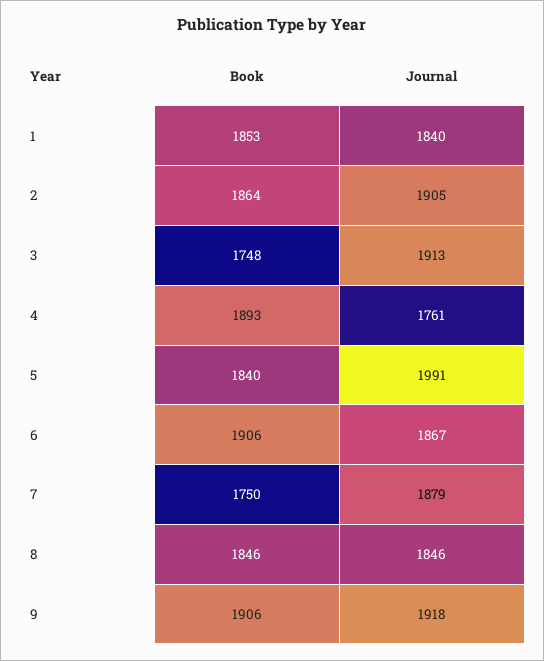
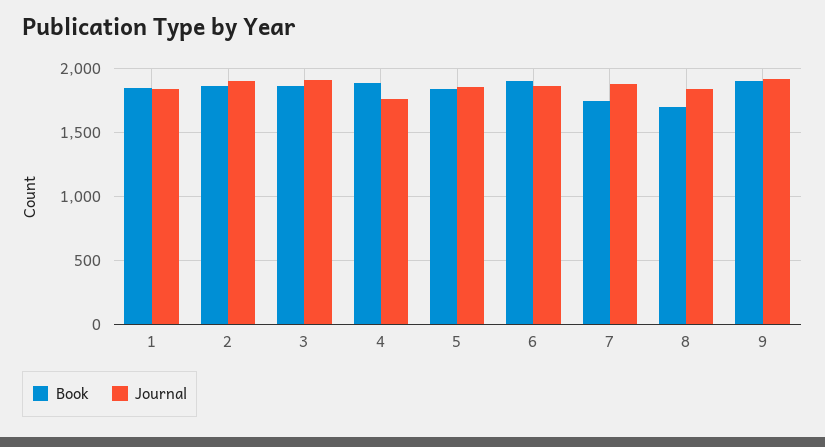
  {
    "Book": {
      "1": 1853,
      "2": 1864,
-     "3": 1748,
+     "3": 1850,
      "4": 1893,
      "5": 1840,
      "6": 1906,
      "7": 1750,
-     "8": 1846,
+     "8": 1700,
      "9": 1906
    },
    "Journal": {
      "1": 1840,
      "2": 1905,
      "3": 1913,
      "4": 1761,
-     "5": 1991,
+     "5": 1850,
      "6": 1867,
      "7": 1879,
      "8": 1846,
      "9": 1918
    }
  }

